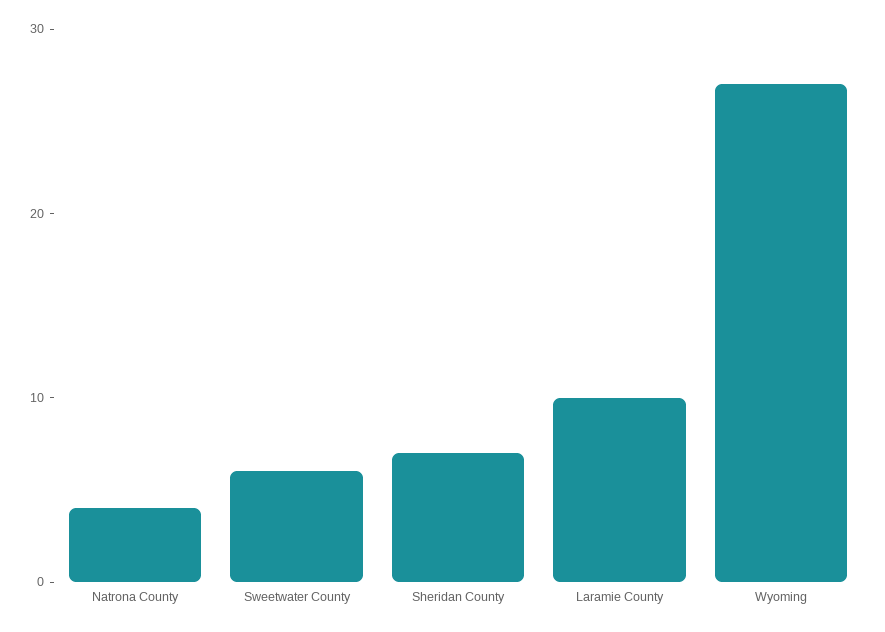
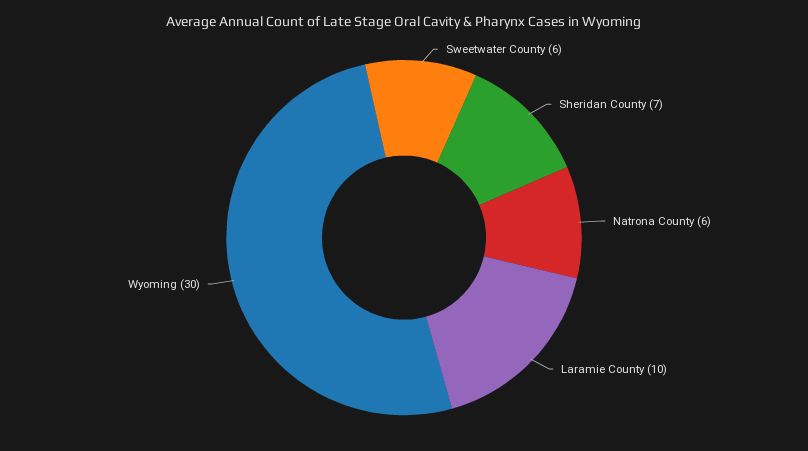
  {
-   "Natrona County": 4,
+   "Natrona County": 6,
    "Sweetwater County": 6,
    "Sheridan County": 7,
    "Laramie County": 10,
-   "Wyoming": 27
+   "Wyoming": 30
  }

